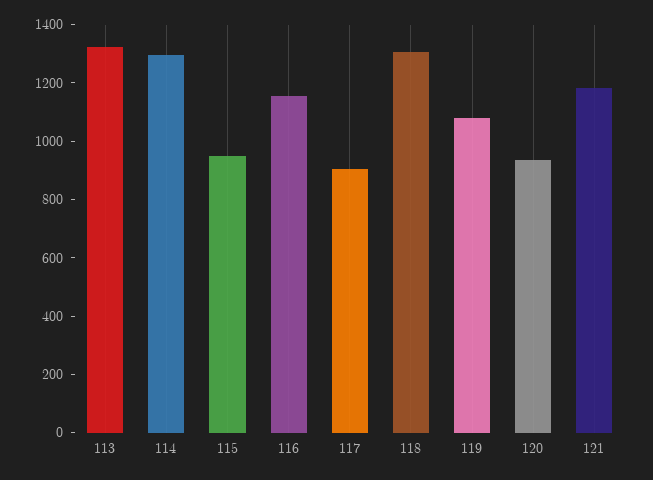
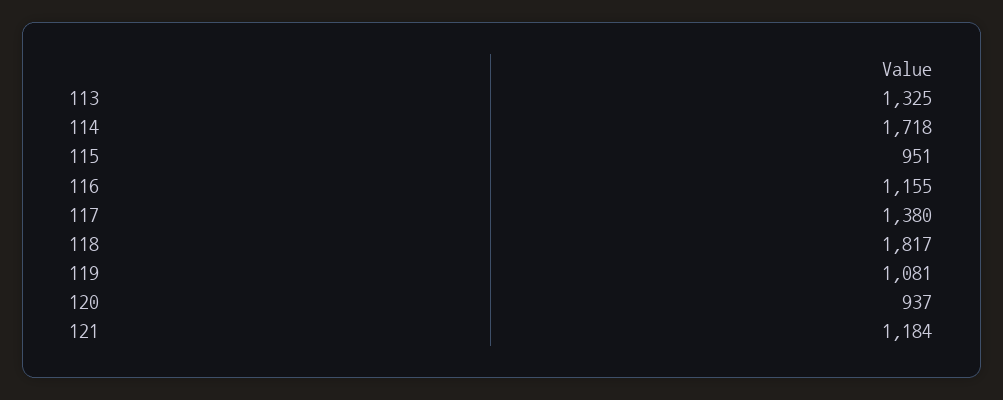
  {
    "113": 1325,
-   "114": 1300,
+   "114": 1718,
    "115": 951,
    "116": 1155,
-   "117": 900,
+   "117": 1380,
-   "118": 1300,
+   "118": 1817,
    "119": 1081,
    "120": 937,
    "121": 1184
  }

